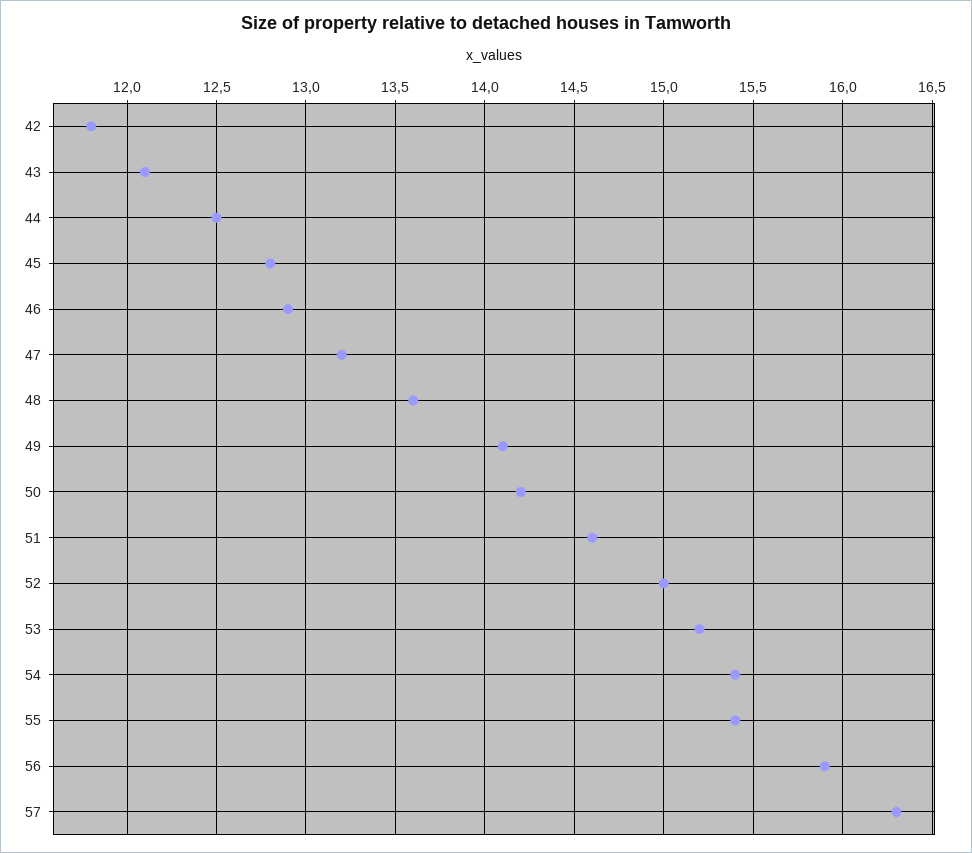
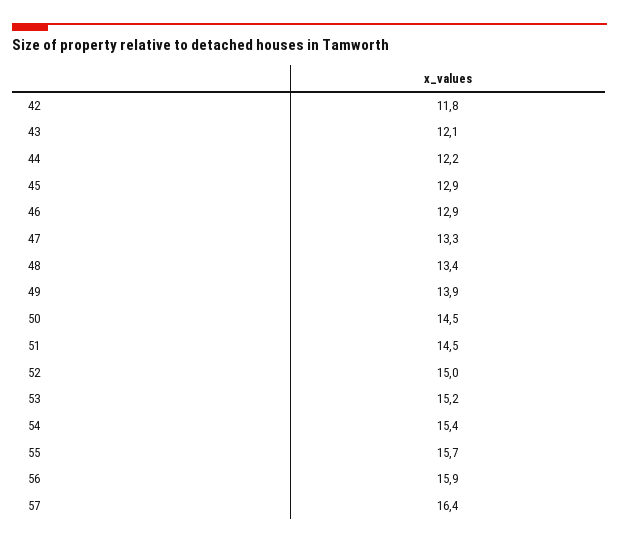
  {
    "42": 11.8,
    "43": 12.1,
-   "44": 12.5,
+   "44": 12.2,
-   "45": 12.8,
+   "45": 12.9,
    "46": 12.9,
-   "47": 13.2,
+   "47": 13.3,
-   "48": 13.6,
+   "48": 13.4,
-   "49": 14.1,
+   "49": 13.9,
-   "50": 14.2,
+   "50": 14.5,
-   "51": 14.6,
+   "51": 14.5,
    "52": 15,
    "53": 15.2,
    "54": 15.4,
-   "55": 15.4,
+   "55": 15.7,
    "56": 15.9,
-   "57": 16.3
+   "57": 16.4
  }

